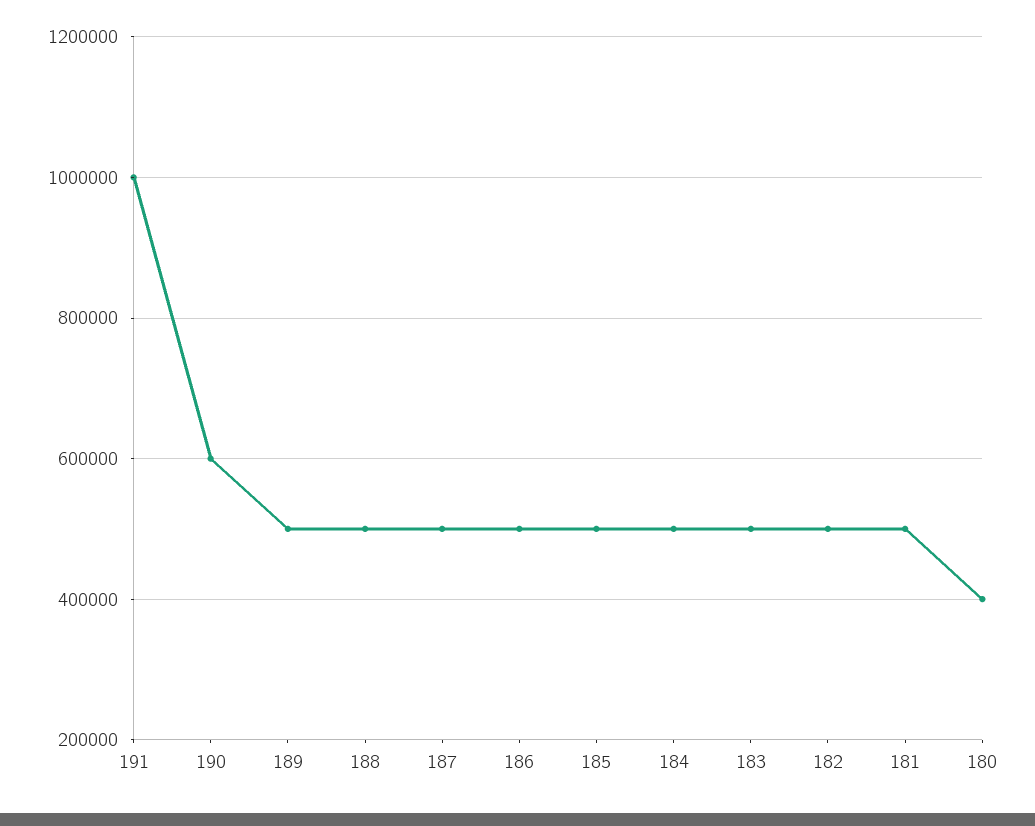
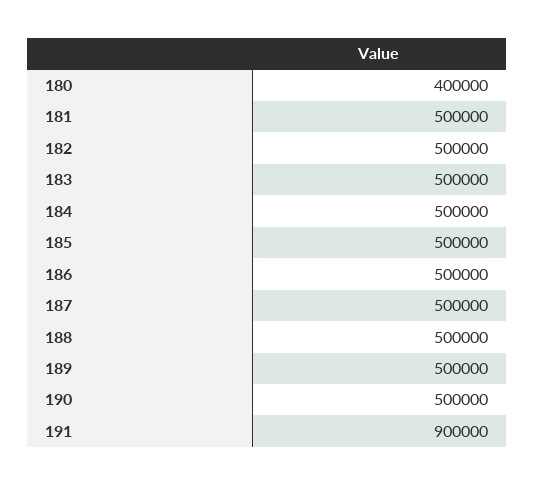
  {
-   "191": 1000000,
+   "191": 900000,
-   "190": 600000,
+   "190": 500000,
    "189": 500000,
    "188": 500000,
    "187": 500000,
    "186": 500000,
    "185": 500000,
    "184": 500000,
    "183": 500000,
    "182": 500000,
    "181": 500000,
    "180": 400000
  }

